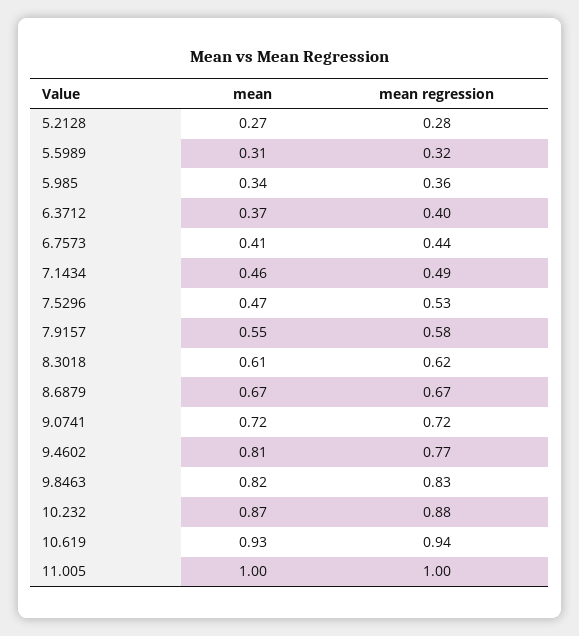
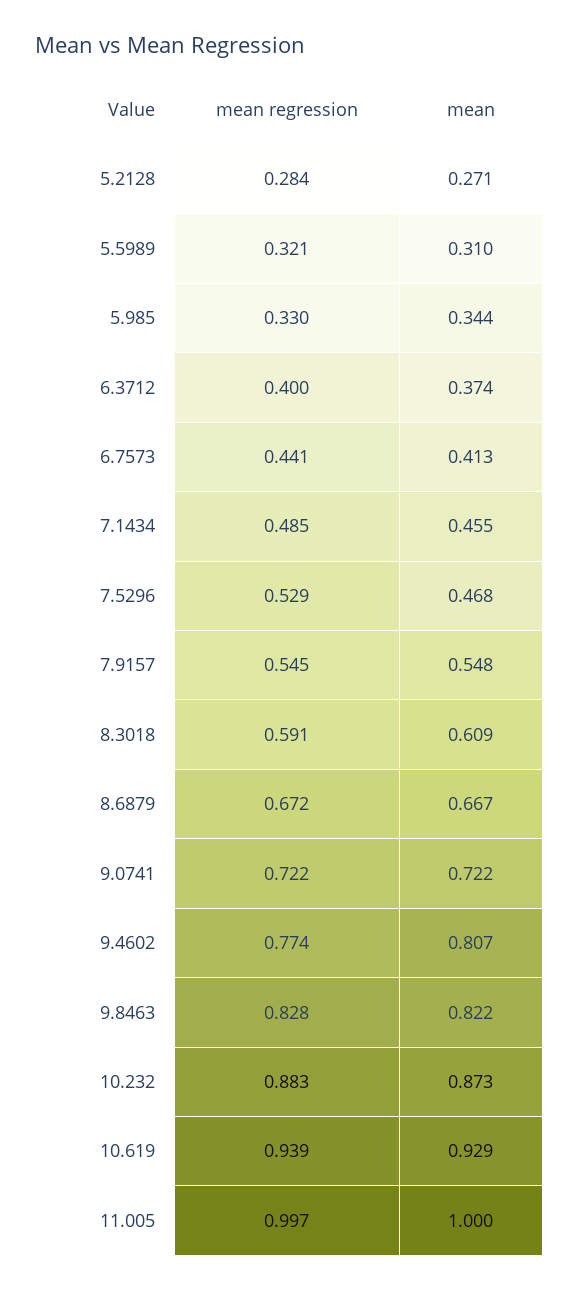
  {
    "mean": {
      "5.2128": 0.271,
      "5.5989": 0.31,
      "5.985": 0.344,
      "6.3712": 0.374,
      "6.7573": 0.413,
      "7.1434": 0.455,
      "7.5296": 0.468,
      "7.9157": 0.548,
      "8.3018": 0.609,
      "8.6879": 0.667,
      "9.0741": 0.722,
      "9.4602": 0.807,
      "9.8463": 0.822,
      "10.232": 0.873,
      "10.619": 0.929,
      "11.005": 1
    },
    "mean regression": {
      "5.2128": 0.284,
      "5.5989": 0.321,
-     "5.985": 0.36,
+     "5.985": 0.33,
      "6.3712": 0.4,
      "6.7573": 0.441,
      "7.1434": 0.485,
      "7.5296": 0.529,
-     "7.9157": 0.58,
+     "7.9157": 0.545,
-     "8.3018": 0.62,
+     "8.3018": 0.591,
      "8.6879": 0.672,
      "9.0741": 0.722,
      "9.4602": 0.774,
      "9.8463": 0.828,
      "10.232": 0.883,
      "10.619": 0.939,
      "11.005": 0.997
    }
  }

